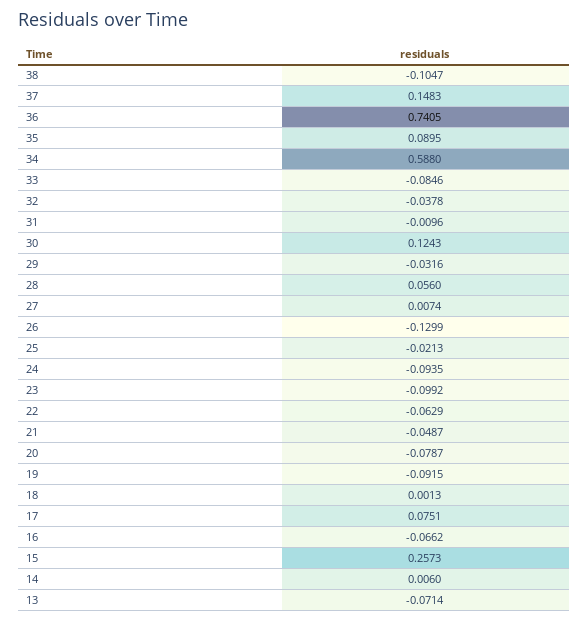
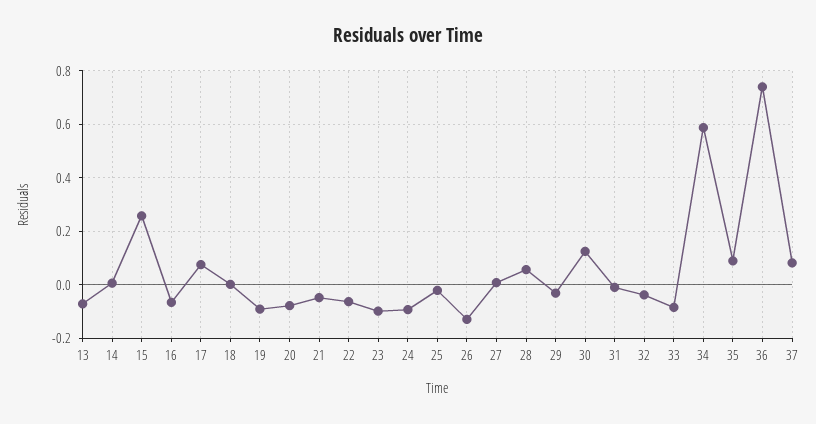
  {
-   "38": -0.1047,
-   "37": 0.1483,
+   "37": 0.075,
    "36": 0.7405,
    "35": 0.0895,
    "34": 0.588,
    "33": -0.0846,
    "32": -0.0378,
    "31": -0.0096,
    "30": 0.1243,
    "29": -0.0316,
    "28": 0.056,
    "27": 0.0074,
    "26": -0.1299,
    "25": -0.0213,
    "24": -0.0935,
    "23": -0.0992,
    "22": -0.0629,
    "21": -0.0487,
    "20": -0.0787,
    "19": -0.0915,
    "18": 0.0013,
    "17": 0.0751,
    "16": -0.0662,
    "15": 0.2573,
    "14": 0.006,
    "13": -0.0714
  }

